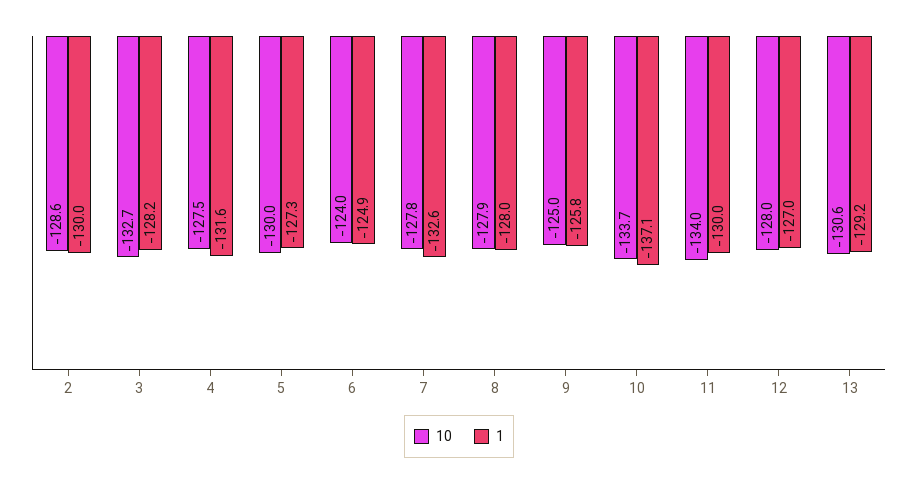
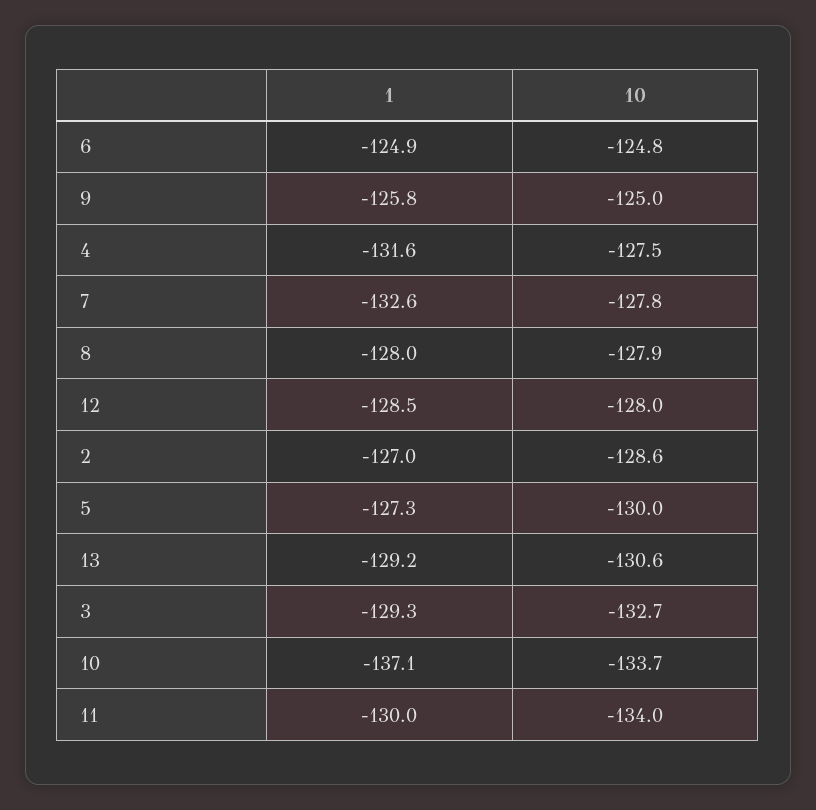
  {
    "10": {
      "2": -128.6,
      "3": -132.7,
      "4": -127.5,
      "5": -130,
-     "6": -124,
+     "6": -124.8,
      "7": -127.8,
      "8": -127.9,
      "9": -125,
      "10": -133.7,
      "11": -134,
      "12": -128,
      "13": -130.6
    },
    "1": {
-     "2": -130,
+     "2": -127,
-     "3": -128.2,
+     "3": -129.3,
      "4": -131.6,
      "5": -127.3,
      "6": -124.9,
      "7": -132.6,
      "8": -128,
      "9": -125.8,
      "10": -137.1,
      "11": -130,
-     "12": -127,
+     "12": -128.5,
      "13": -129.2
    }
  }

